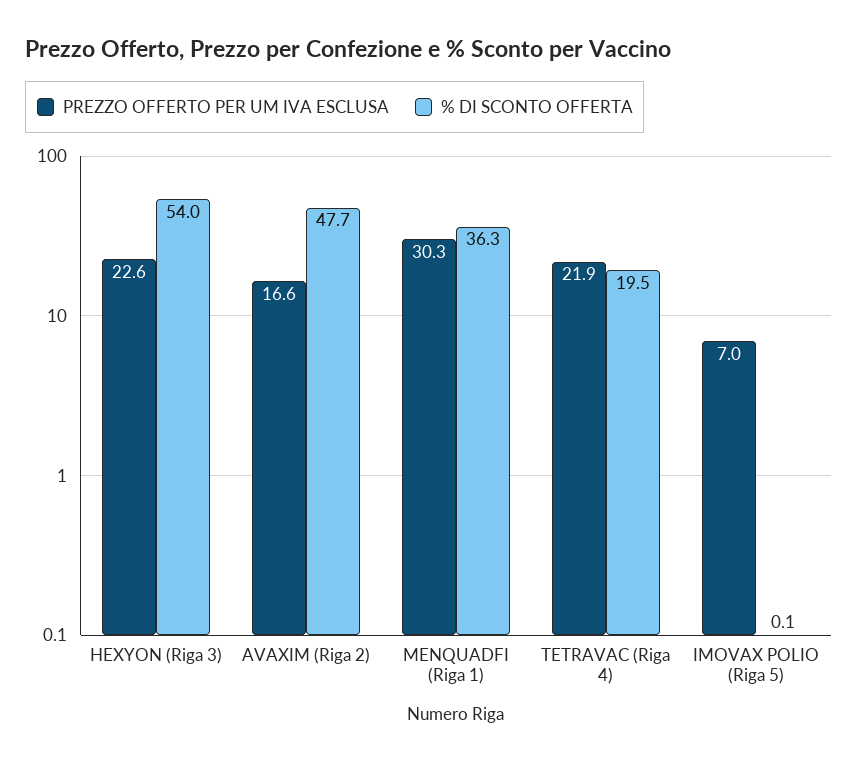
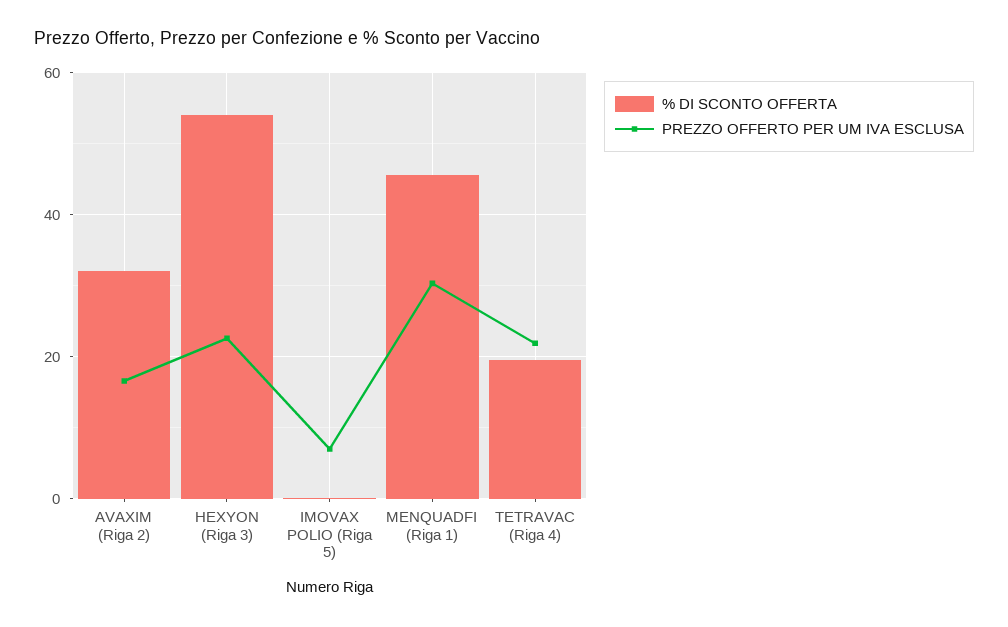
  {
    "PREZZO OFFERTO PER UM IVA ESCLUSA": {
      "HEXYON (Riga 3)": 22.6,
      "AVAXIM (Riga 2)": 16.6,
      "MENQUADFI (Riga 1)": 30.3,
      "TETRAVAC (Riga 4)": 21.9,
      "IMOVAX POLIO (Riga 5)": 7
    },
    "% DI SCONTO OFFERTA": {
      "HEXYON (Riga 3)": 54,
-     "AVAXIM (Riga 2)": 47.7,
+     "AVAXIM (Riga 2)": 32,
-     "MENQUADFI (Riga 1)": 36.3,
+     "MENQUADFI (Riga 1)": 46,
      "TETRAVAC (Riga 4)": 19.5,
      "IMOVAX POLIO (Riga 5)": 0.1
    }
  }

